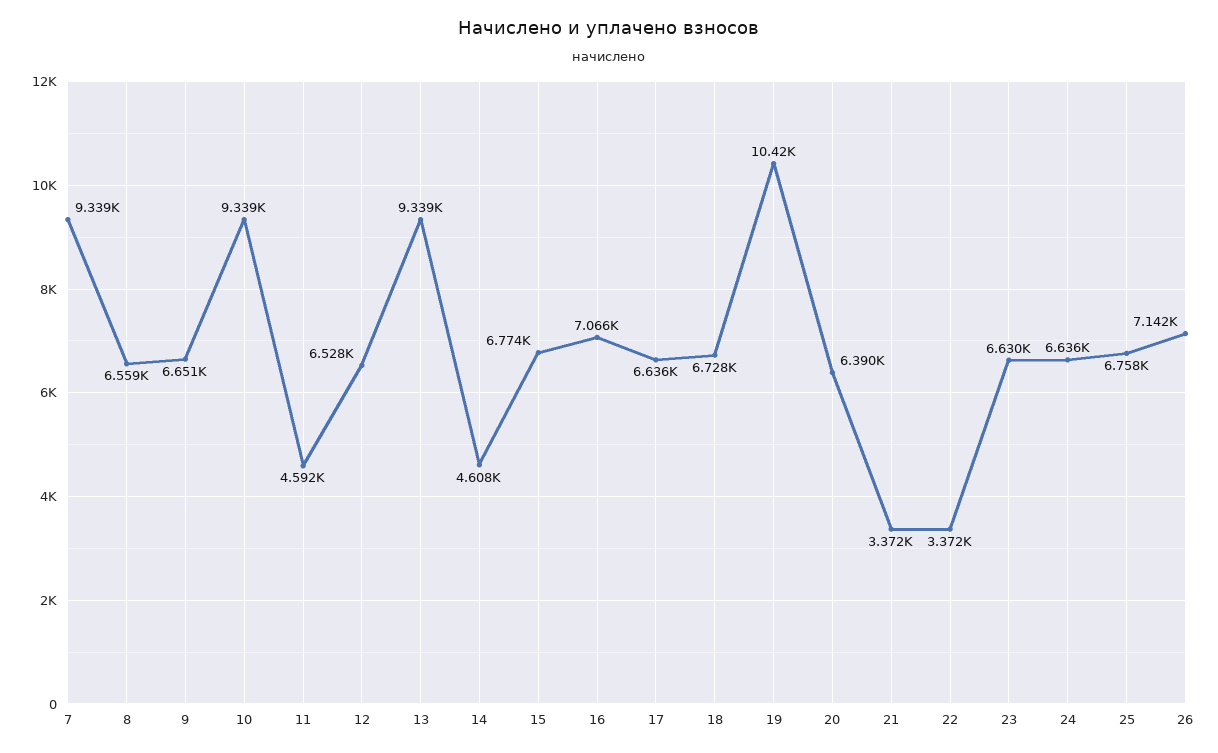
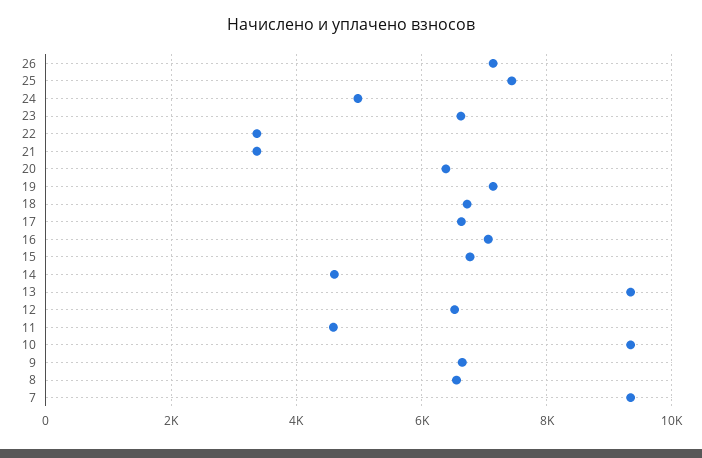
  {
    "7": 9339,
    "8": 6559,
    "9": 6651,
    "10": 9339,
    "11": 4592,
    "12": 6528,
    "13": 9339,
    "14": 4608,
    "15": 6774,
    "16": 7066,
    "17": 6636,
    "18": 6728,
-   "19": 10420,
+   "19": 7200,
    "20": 6390,
    "21": 3372,
    "22": 3372,
    "23": 6630,
-   "24": 6636,
+   "24": 5000,
-   "25": 6758,
+   "25": 7400,
    "26": 7142
  }

